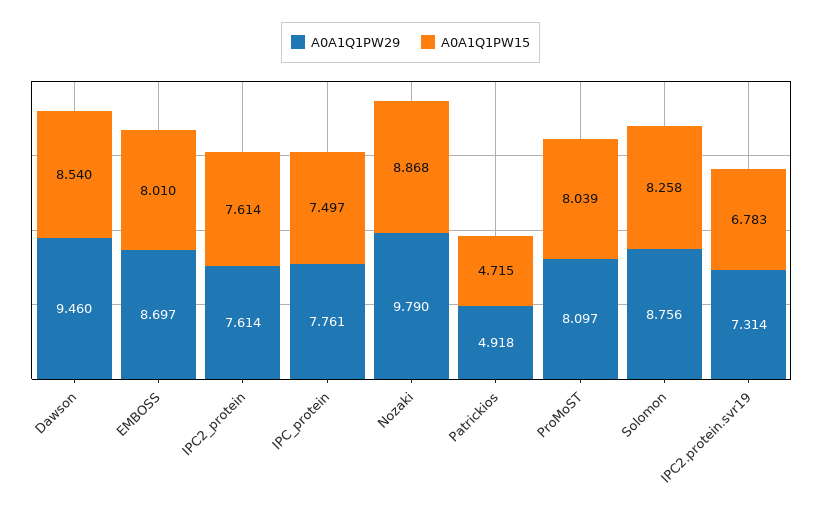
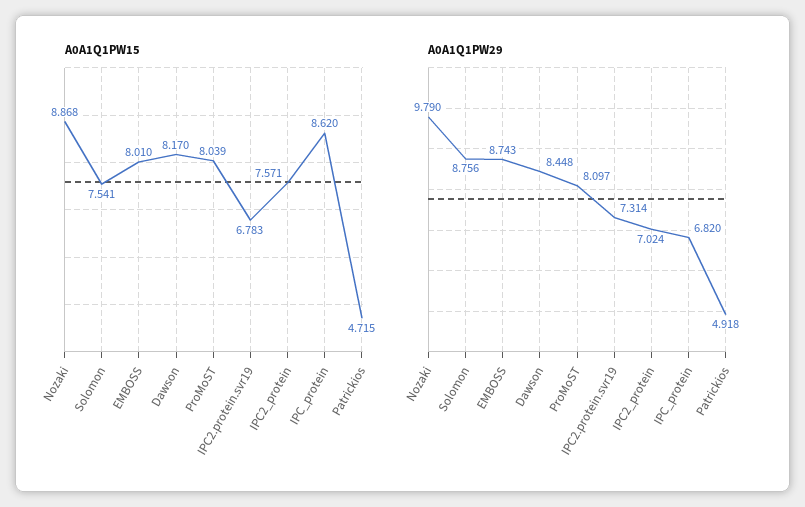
  {
    "A0A1Q1PW29": {
-     "Dawson": 9.46,
+     "Dawson": 8.448,
-     "EMBOSS": 8.697,
+     "EMBOSS": 8.743,
-     "IPC2_protein": 7.614,
+     "IPC2_protein": 7.024,
-     "IPC_protein": 7.761,
+     "IPC_protein": 6.82,
      "Nozaki": 9.79,
      "Patrickios": 4.918,
      "ProMoST": 8.097,
      "Solomon": 8.756,
      "IPC2.protein.svr19": 7.314
    },
    "A0A1Q1PW15": {
-     "Dawson": 8.54,
+     "Dawson": 8.17,
      "EMBOSS": 8.01,
-     "IPC2_protein": 7.614,
+     "IPC2_protein": 7.571,
-     "IPC_protein": 7.497,
+     "IPC_protein": 8.62,
      "Nozaki": 8.868,
      "Patrickios": 4.715,
      "ProMoST": 8.039,
-     "Solomon": 8.258,
+     "Solomon": 7.541,
      "IPC2.protein.svr19": 6.783
    }
  }

